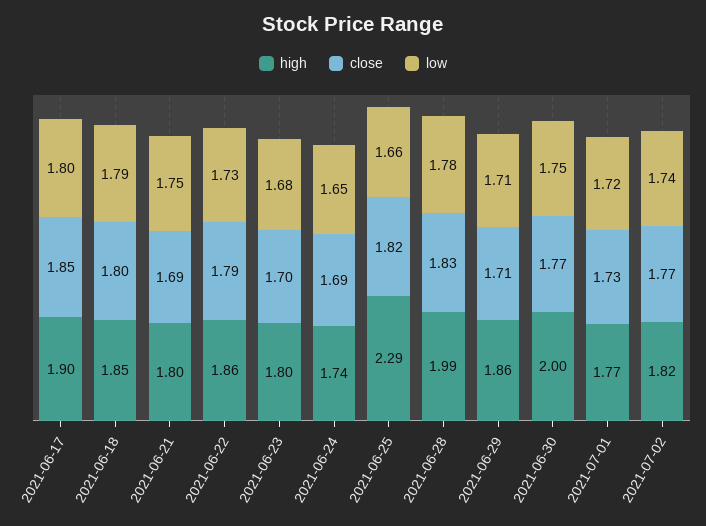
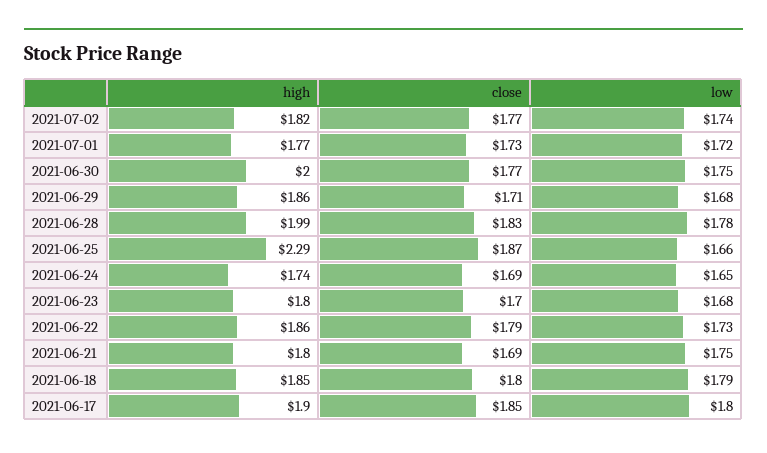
  {
    "high": {
      "2021-06-17": 1.9,
      "2021-06-18": 1.85,
      "2021-06-21": 1.8,
      "2021-06-22": 1.86,
      "2021-06-23": 1.8,
      "2021-06-24": 1.74,
      "2021-06-25": 2.29,
      "2021-06-28": 1.99,
      "2021-06-29": 1.86,
      "2021-06-30": 2,
      "2021-07-01": 1.77,
      "2021-07-02": 1.82
    },
    "close": {
      "2021-06-17": 1.85,
      "2021-06-18": 1.8,
      "2021-06-21": 1.69,
      "2021-06-22": 1.79,
      "2021-06-23": 1.7,
      "2021-06-24": 1.69,
-     "2021-06-25": 1.82,
+     "2021-06-25": 1.87,
      "2021-06-28": 1.83,
      "2021-06-29": 1.71,
      "2021-06-30": 1.77,
      "2021-07-01": 1.73,
      "2021-07-02": 1.77
    },
    "low": {
      "2021-06-17": 1.8,
      "2021-06-18": 1.79,
      "2021-06-21": 1.75,
      "2021-06-22": 1.73,
      "2021-06-23": 1.68,
      "2021-06-24": 1.65,
      "2021-06-25": 1.66,
      "2021-06-28": 1.78,
-     "2021-06-29": 1.71,
+     "2021-06-29": 1.68,
      "2021-06-30": 1.75,
      "2021-07-01": 1.72,
      "2021-07-02": 1.74
    }
  }

